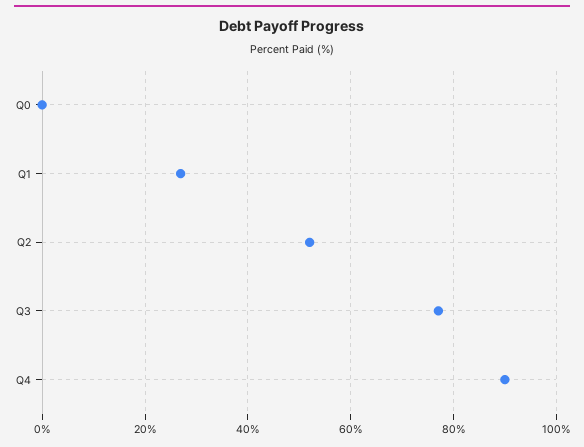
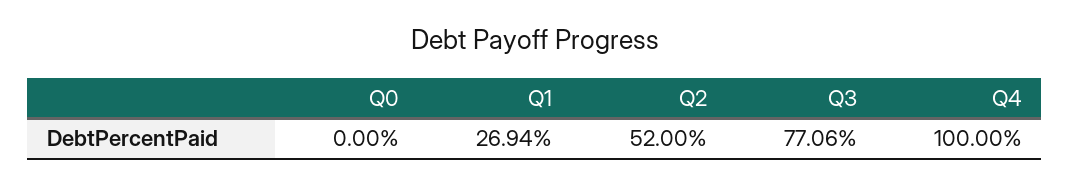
  {
    "Q0": 0,
    "Q1": 26.94,
    "Q2": 52,
    "Q3": 77.06,
-   "Q4": 90
+   "Q4": 100
  }

